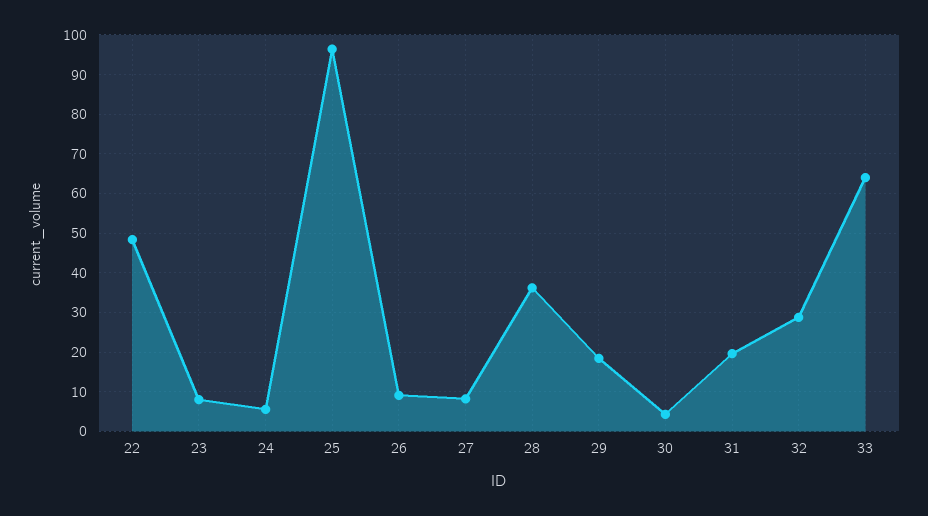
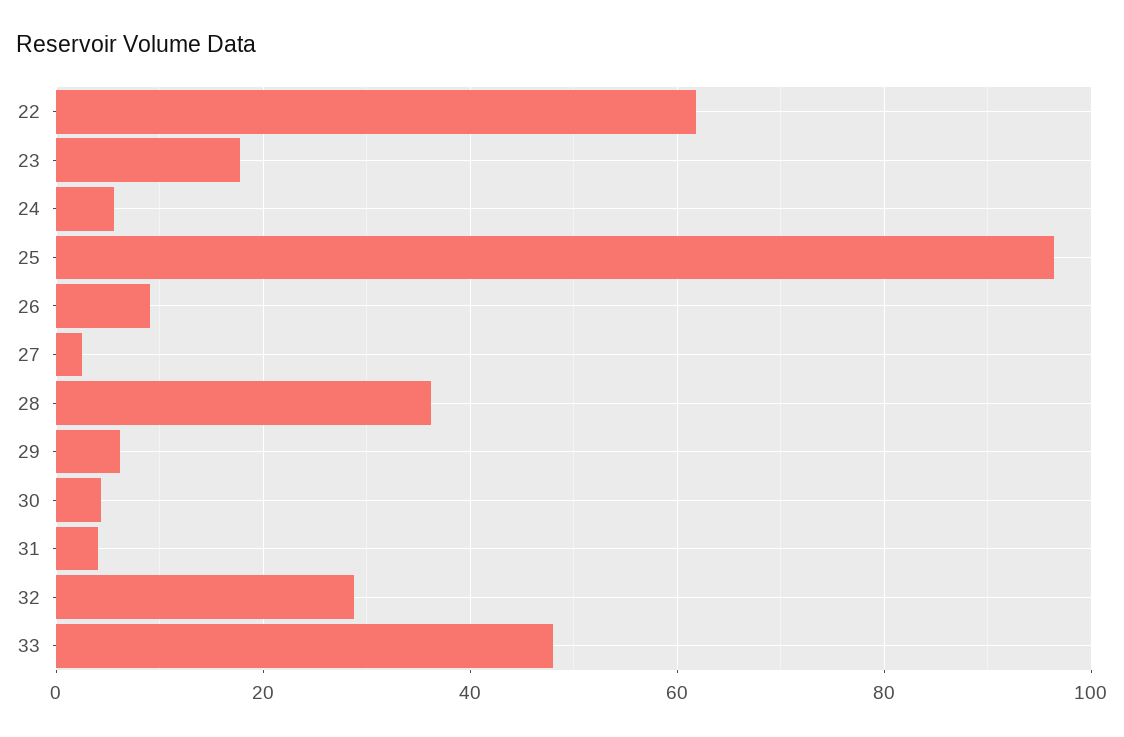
  {
-   "22": 48,
+   "22": 62,
-   "23": 8,
+   "23": 18,
    "24": 6,
    "25": 96,
    "26": 10,
-   "27": 8,
+   "27": 2,
    "28": 36,
-   "29": 18,
+   "29": 6,
    "30": 4,
-   "31": 20,
+   "31": 4,
    "32": 28,
-   "33": 64
+   "33": 48
  }

